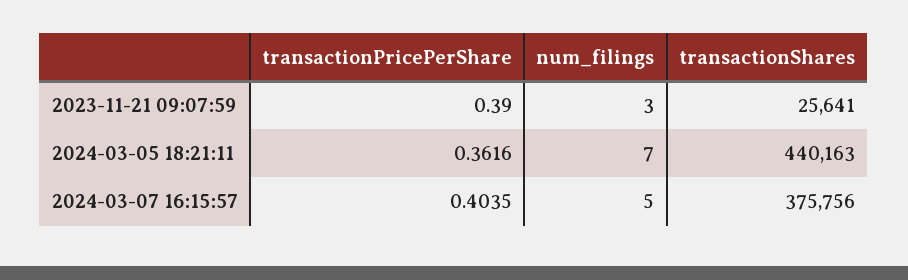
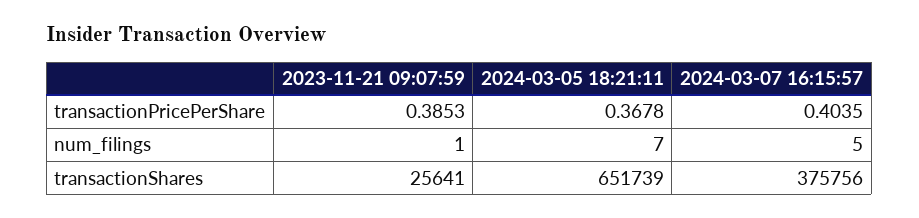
  {
    "transactionPricePerShare": {
-     "2023-11-21 09:07:59": 0.39,
+     "2023-11-21 09:07:59": 0.3853,
-     "2024-03-05 18:21:11": 0.3616,
+     "2024-03-05 18:21:11": 0.3678,
      "2024-03-07 16:15:57": 0.4035
    },
    "num_filings": {
-     "2023-11-21 09:07:59": 3,
+     "2023-11-21 09:07:59": 1,
      "2024-03-05 18:21:11": 7,
      "2024-03-07 16:15:57": 5
    },
    "transactionShares": {
      "2023-11-21 09:07:59": 25641,
-     "2024-03-05 18:21:11": 440163,
+     "2024-03-05 18:21:11": 651739,
      "2024-03-07 16:15:57": 375756
    }
  }

